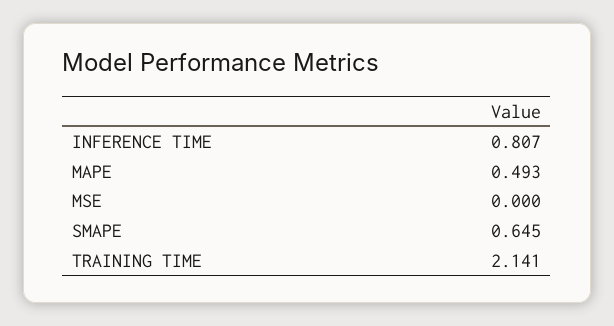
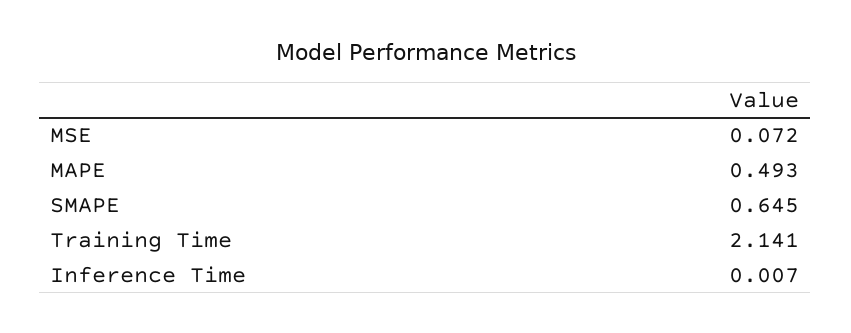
  {
-   "INFERENCE TIME": 0.807,
+   "INFERENCE TIME": 0.007,
    "MAPE": 0.493,
-   "MSE": 0,
+   "MSE": 0.072,
    "SMAPE": 0.645,
    "TRAINING TIME": 2.141
  }

